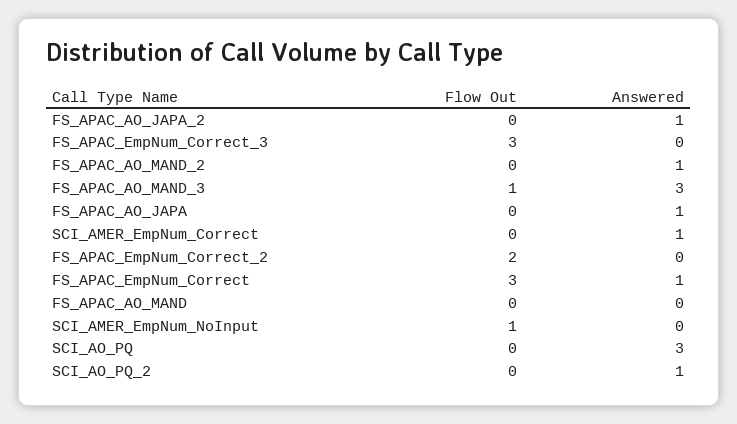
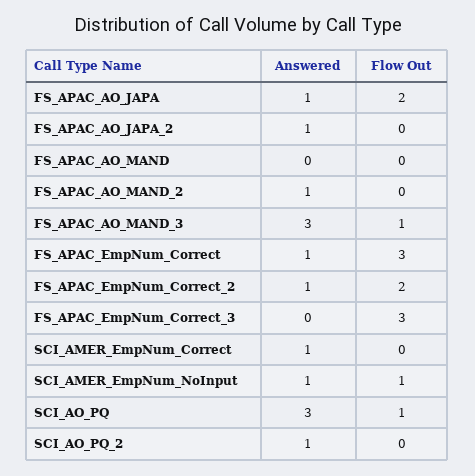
  {
    "Flow Out": {
      "FS_APAC_AO_JAPA_2": 0,
      "FS_APAC_EmpNum_Correct_3": 3,
      "FS_APAC_AO_MAND_2": 0,
      "FS_APAC_AO_MAND_3": 1,
-     "FS_APAC_AO_JAPA": 0,
+     "FS_APAC_AO_JAPA": 2,
      "SCI_AMER_EmpNum_Correct": 0,
      "FS_APAC_EmpNum_Correct_2": 2,
      "FS_APAC_EmpNum_Correct": 3,
      "FS_APAC_AO_MAND": 0,
      "SCI_AMER_EmpNum_NoInput": 1,
-     "SCI_AO_PQ": 0,
+     "SCI_AO_PQ": 1,
      "SCI_AO_PQ_2": 0
    },
    "Answered": {
      "FS_APAC_AO_JAPA_2": 1,
      "FS_APAC_EmpNum_Correct_3": 0,
      "FS_APAC_AO_MAND_2": 1,
      "FS_APAC_AO_MAND_3": 3,
      "FS_APAC_AO_JAPA": 1,
      "SCI_AMER_EmpNum_Correct": 1,
-     "FS_APAC_EmpNum_Correct_2": 0,
+     "FS_APAC_EmpNum_Correct_2": 1,
      "FS_APAC_EmpNum_Correct": 1,
      "FS_APAC_AO_MAND": 0,
-     "SCI_AMER_EmpNum_NoInput": 0,
+     "SCI_AMER_EmpNum_NoInput": 1,
      "SCI_AO_PQ": 3,
      "SCI_AO_PQ_2": 1
    }
  }

